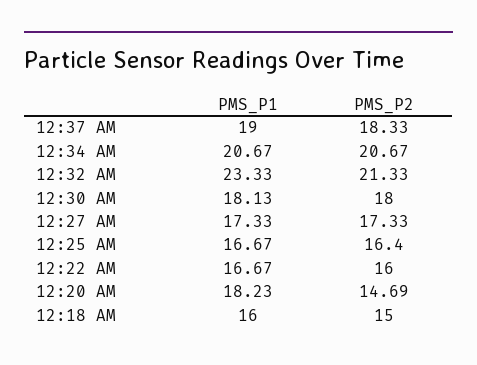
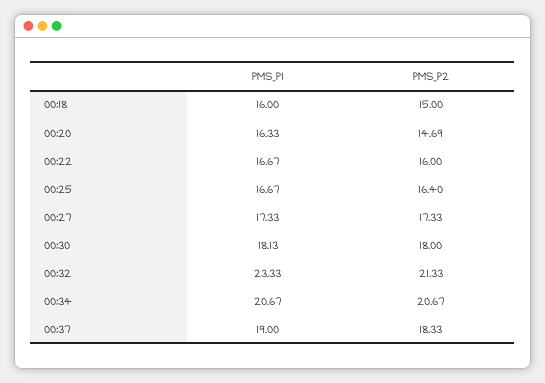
  {
    "PMS_P1": {
      "12:37 AM": 19,
      "12:34 AM": 20.67,
      "12:32 AM": 23.33,
      "12:30 AM": 18.13,
      "12:27 AM": 17.33,
      "12:25 AM": 16.67,
      "12:22 AM": 16.67,
-     "12:20 AM": 18.23,
+     "12:20 AM": 16.33,
      "12:18 AM": 16
    },
    "PMS_P2": {
      "12:37 AM": 18.33,
      "12:34 AM": 20.67,
      "12:32 AM": 21.33,
      "12:30 AM": 18,
      "12:27 AM": 17.33,
      "12:25 AM": 16.4,
      "12:22 AM": 16,
      "12:20 AM": 14.69,
      "12:18 AM": 15
    }
  }

